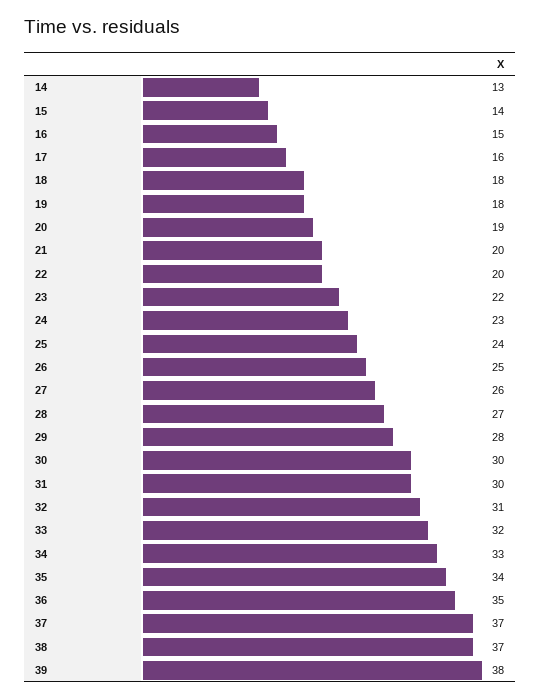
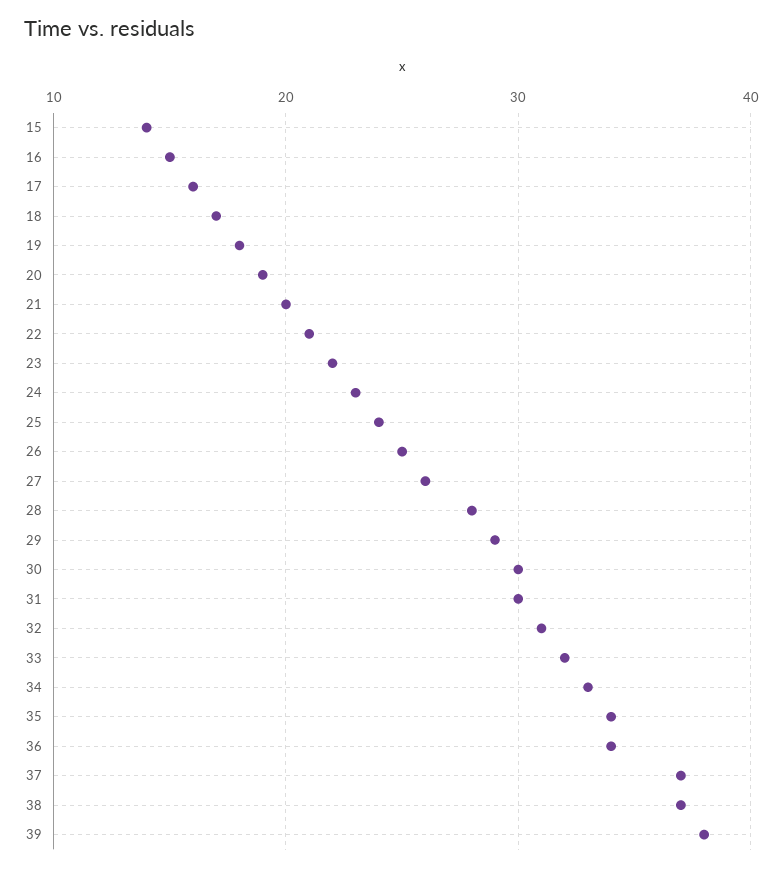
  {
-   "14": 13,
    "15": 14,
    "16": 15,
    "17": 16,
-   "18": 18,
+   "18": 17,
    "19": 18,
    "20": 19,
    "21": 20,
-   "22": 20,
+   "22": 21,
    "23": 22,
    "24": 23,
    "25": 24,
    "26": 25,
    "27": 26,
-   "28": 27,
+   "28": 28,
-   "29": 28,
+   "29": 29,
    "30": 30,
    "31": 30,
    "32": 31,
    "33": 32,
    "34": 33,
    "35": 34,
-   "36": 35,
+   "36": 34,
    "37": 37,
    "38": 37,
    "39": 38
  }

